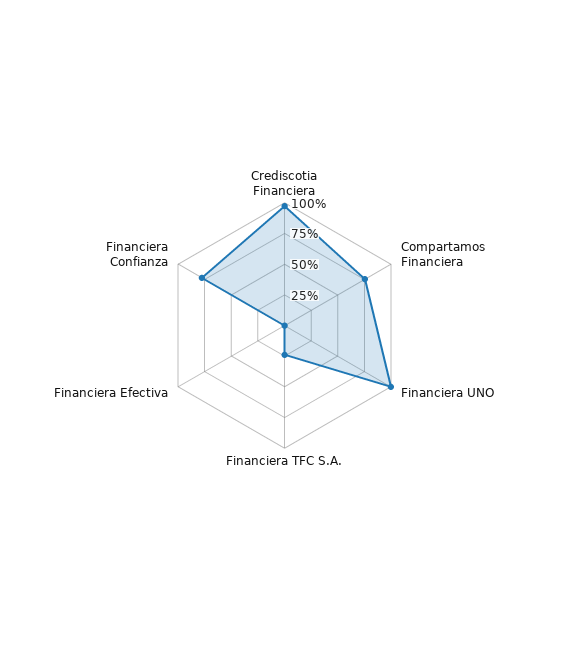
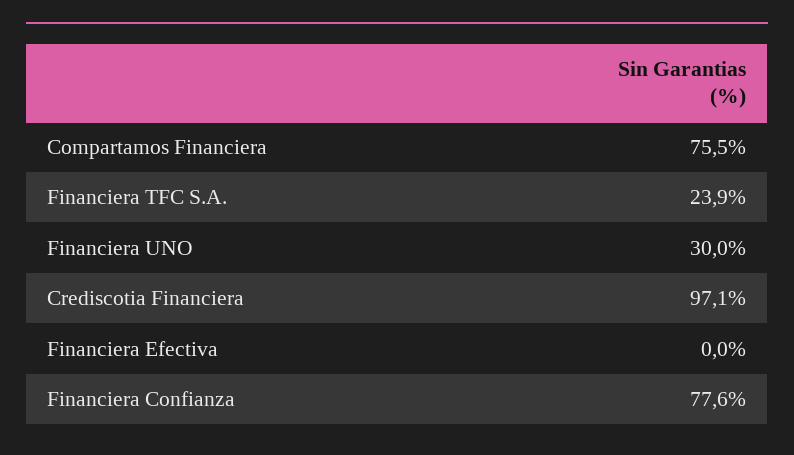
  {
    "Crediscotia Financiera": 97.1,
    "Compartamos Financiera": 75.5,
-   "Financiera UNO": 100,
+   "Financiera UNO": 30,
    "Financiera TFC S.A.": 23.9,
    "Financiera Efectiva": 0,
    "Financiera Confianza": 77.6
  }

